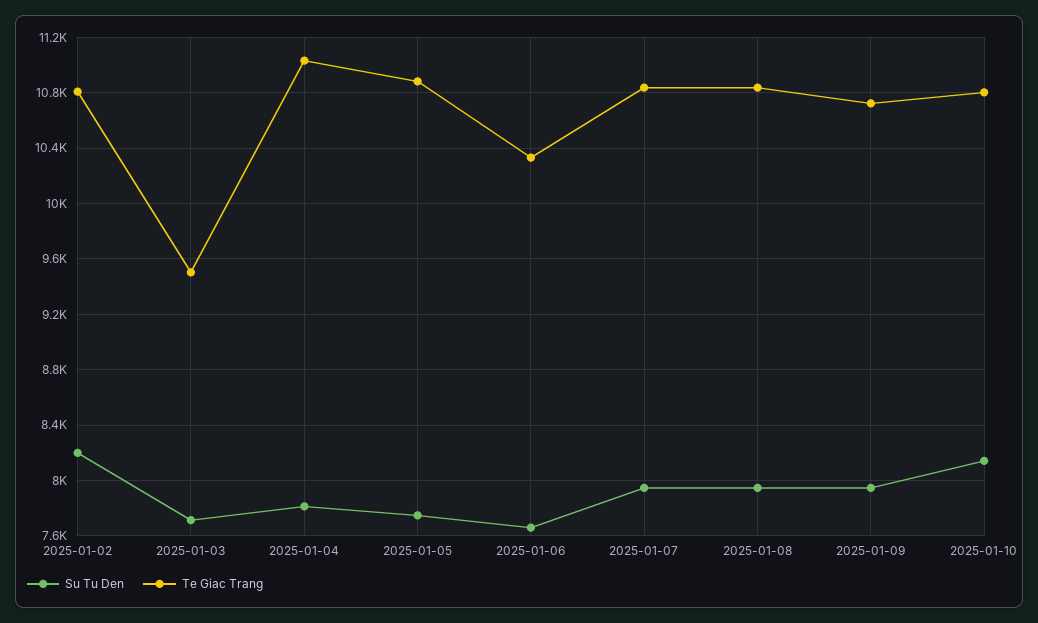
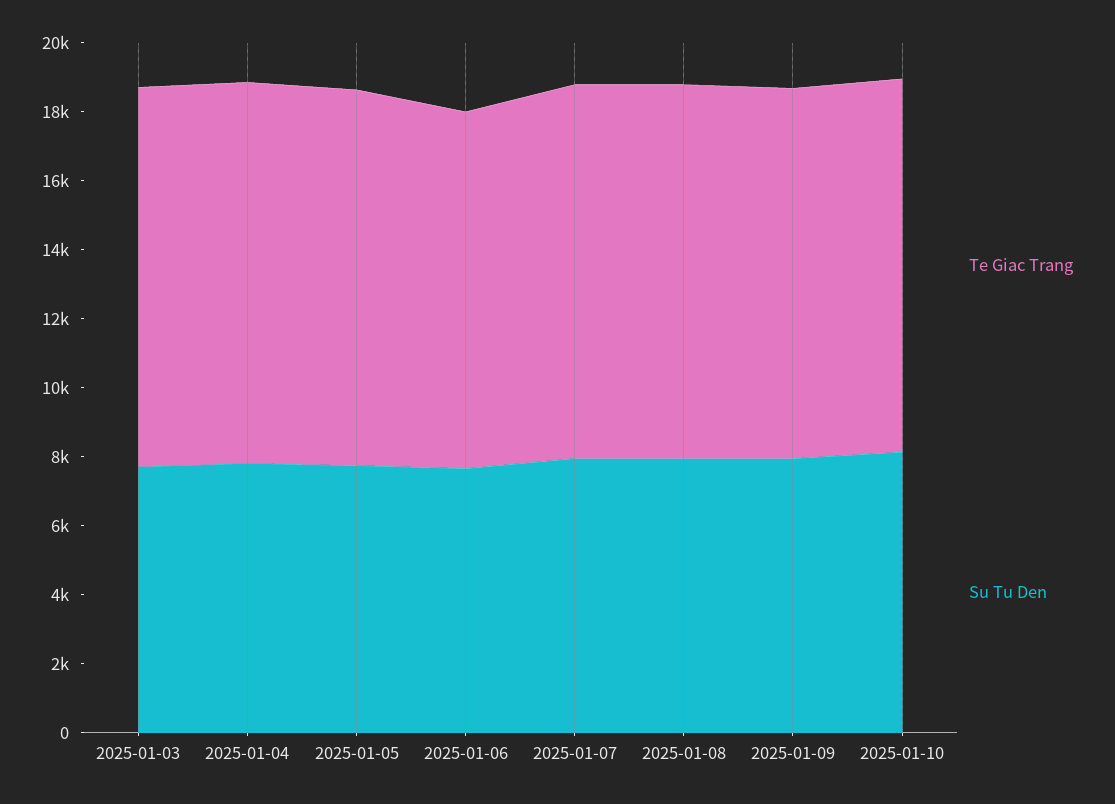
  {
    "Su Tu Den": {
-     "2025-01-02": 8200,
      "2025-01-03": 7700,
      "2025-01-04": 7800,
      "2025-01-05": 7750,
      "2025-01-06": 7650,
      "2025-01-07": 7950,
      "2025-01-08": 7950,
      "2025-01-09": 7950,
      "2025-01-10": 8150
    },
    "Te Giac Trang": {
-     "2025-01-02": 10800,
-     "2025-01-03": 9500,
+     "2025-01-03": 11000,
      "2025-01-04": 11050,
      "2025-01-05": 10900,
      "2025-01-06": 10350,
      "2025-01-07": 10850,
      "2025-01-08": 10850,
      "2025-01-09": 10700,
      "2025-01-10": 10800
    }
  }

